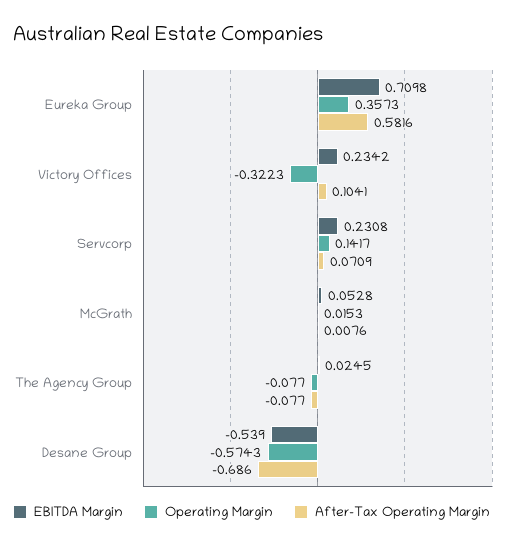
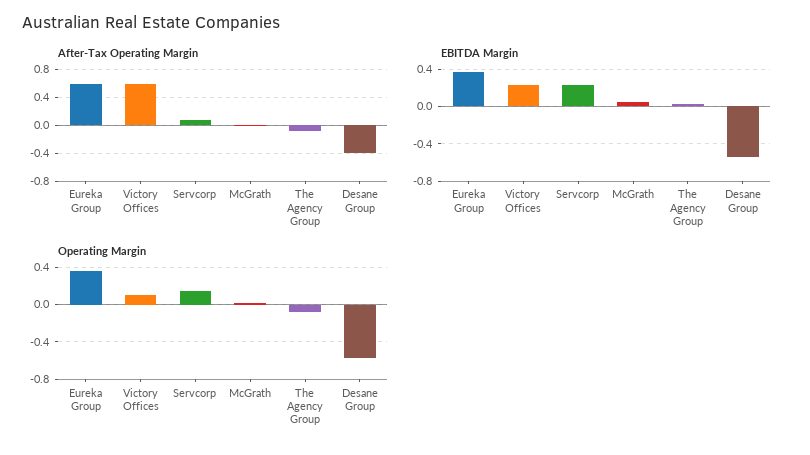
  {
    "EBITDA Margin": {
-     "Eureka Group": 0.7098,
+     "Eureka Group": 0.4,
      "Victory Offices": 0.2342,
      "Servcorp": 0.2308,
      "McGrath": 0.0528,
      "The Agency Group": 0.0245,
      "Desane Group": -0.539
    },
    "Operating Margin": {
      "Eureka Group": 0.3573,
-     "Victory Offices": -0.3223,
+     "Victory Offices": 0.1,
      "Servcorp": 0.1417,
      "McGrath": 0.0153,
      "The Agency Group": -0.077,
      "Desane Group": -0.5743
    },
    "After-Tax Operating Margin": {
      "Eureka Group": 0.5816,
-     "Victory Offices": 0.1041,
+     "Victory Offices": 0.6,
      "Servcorp": 0.0709,
      "McGrath": 0.0076,
      "The Agency Group": -0.077,
-     "Desane Group": -0.686
+     "Desane Group": -0.4
    }
  }

